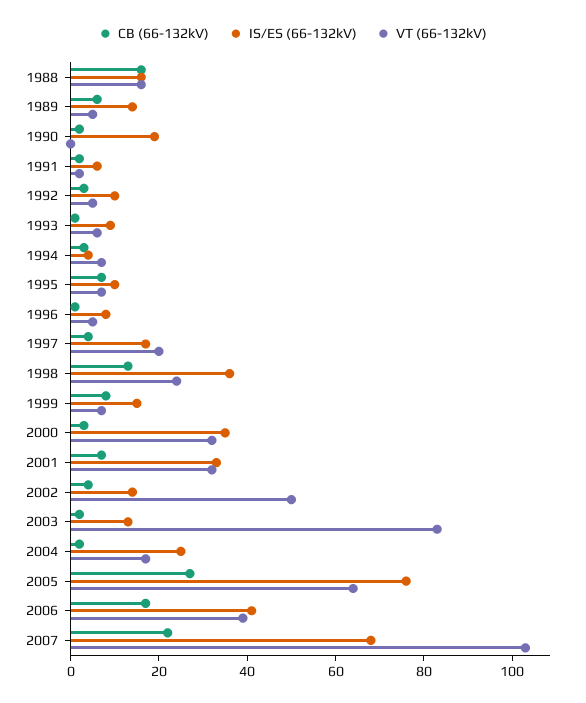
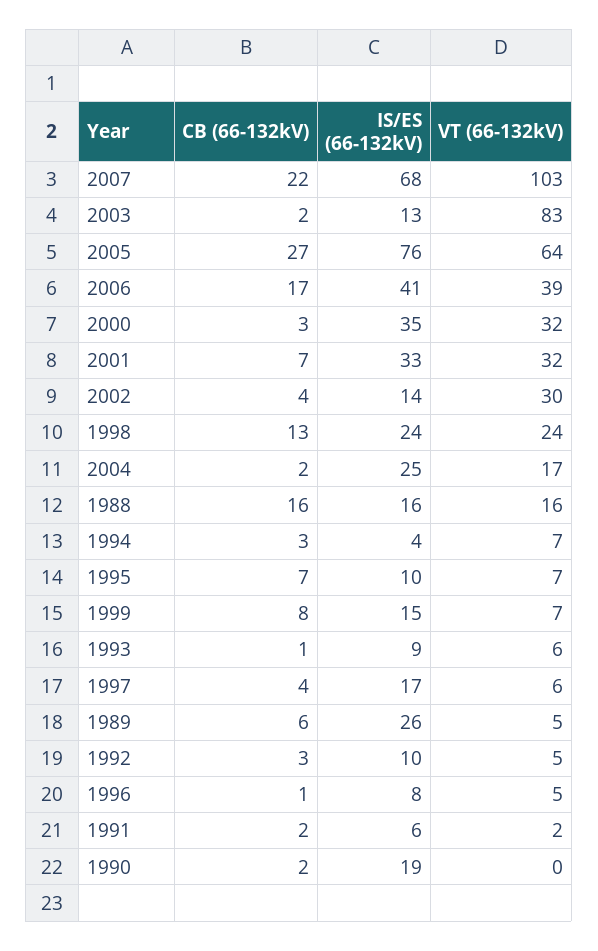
  {
    "CB (66-132kV)": {
      "1988": 16,
      "1989": 6,
      "1990": 2,
      "1991": 2,
      "1992": 3,
      "1993": 1,
      "1994": 3,
      "1995": 7,
      "1996": 1,
      "1997": 4,
      "1998": 13,
      "1999": 8,
      "2000": 3,
      "2001": 7,
      "2002": 4,
      "2003": 2,
      "2004": 2,
      "2005": 27,
      "2006": 17,
      "2007": 22
    },
    "IS/ES (66-132kV)": {
      "1988": 16,
-     "1989": 15,
+     "1989": 26,
      "1990": 19,
      "1991": 6,
      "1992": 10,
      "1993": 9,
      "1994": 4,
      "1995": 10,
      "1996": 8,
      "1997": 17,
-     "1998": 35,
+     "1998": 24,
      "1999": 15,
      "2000": 35,
      "2001": 33,
      "2002": 14,
      "2003": 13,
      "2004": 25,
      "2005": 76,
      "2006": 41,
      "2007": 68
    },
    "VT (66-132kV)": {
      "1988": 16,
      "1989": 5,
      "1990": 0,
      "1991": 2,
      "1992": 5,
      "1993": 6,
      "1994": 7,
      "1995": 7,
      "1996": 5,
-     "1997": 20,
+     "1997": 6,
      "1998": 24,
      "1999": 7,
      "2000": 32,
      "2001": 32,
-     "2002": 50,
+     "2002": 30,
      "2003": 83,
      "2004": 17,
      "2005": 64,
      "2006": 39,
      "2007": 103
    }
  }

